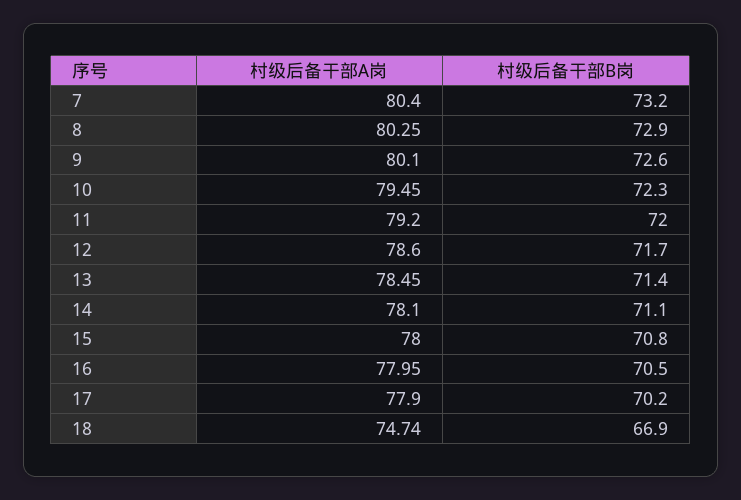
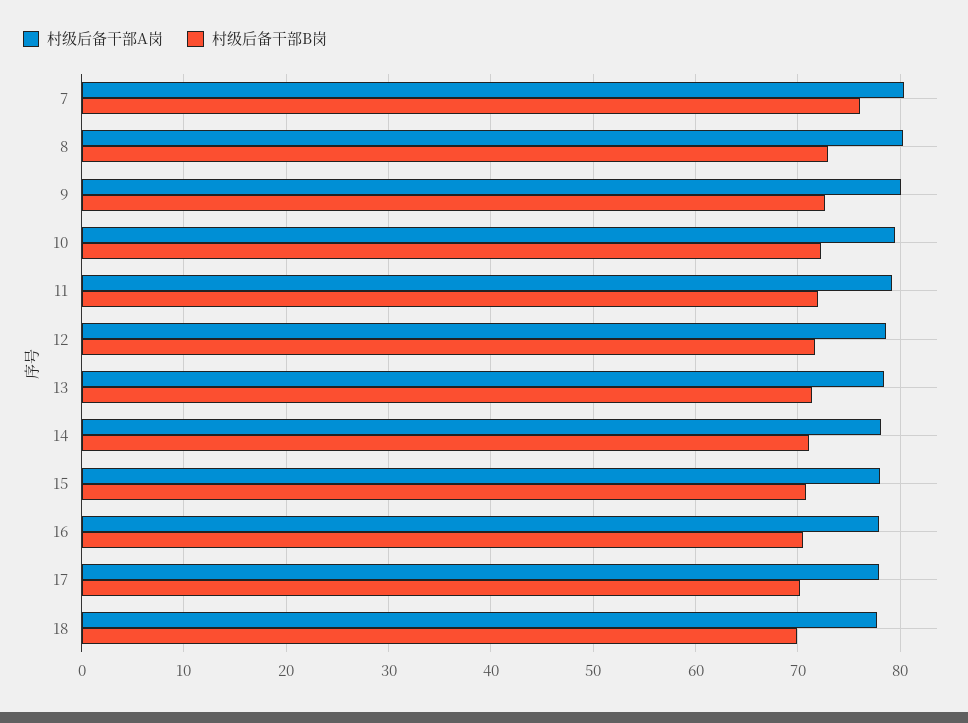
  {
    "村级后备干部A岗": {
      "7": 80.4,
      "8": 80.25,
      "9": 80.1,
      "10": 79.45,
      "11": 79.2,
      "12": 78.6,
      "13": 78.45,
      "14": 78.1,
      "15": 78,
      "16": 77.95,
      "17": 77.9,
-     "18": 74.74
+     "18": 78
    },
    "村级后备干部B岗": {
-     "7": 73.2,
+     "7": 76,
      "8": 72.9,
      "9": 72.6,
      "10": 72.3,
      "11": 72,
      "12": 71.7,
      "13": 71.4,
      "14": 71.1,
      "15": 70.8,
      "16": 70.5,
      "17": 70.2,
-     "18": 66.9
+     "18": 70
    }
  }

